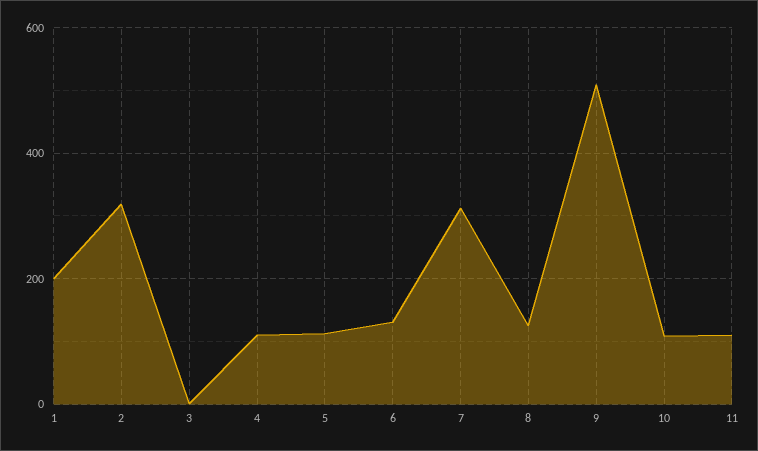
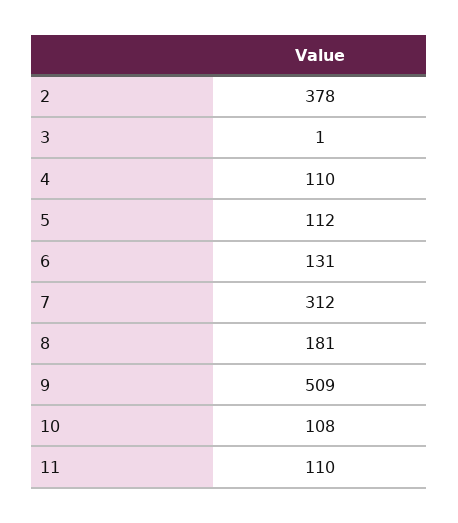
  {
-   "1": 200,
-   "2": 320,
+   "2": 378,
    "3": 1,
    "4": 110,
    "5": 112,
    "6": 131,
    "7": 312,
-   "8": 120,
+   "8": 181,
    "9": 509,
    "10": 108,
    "11": 110
  }

